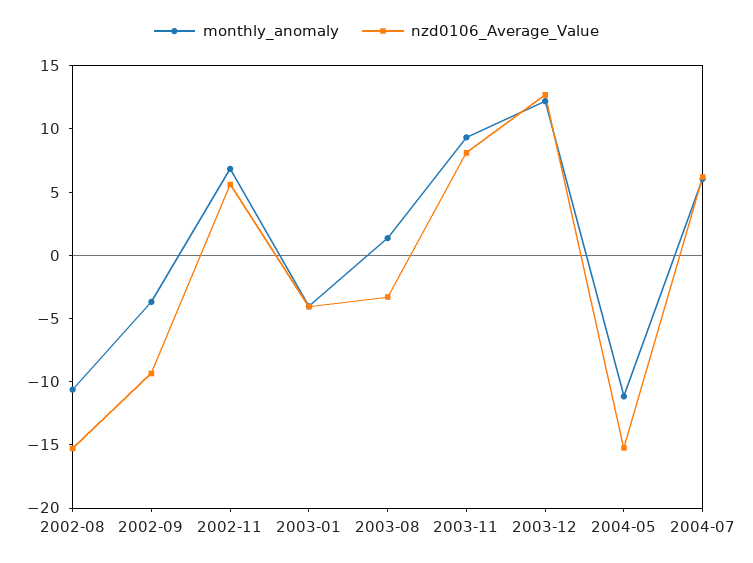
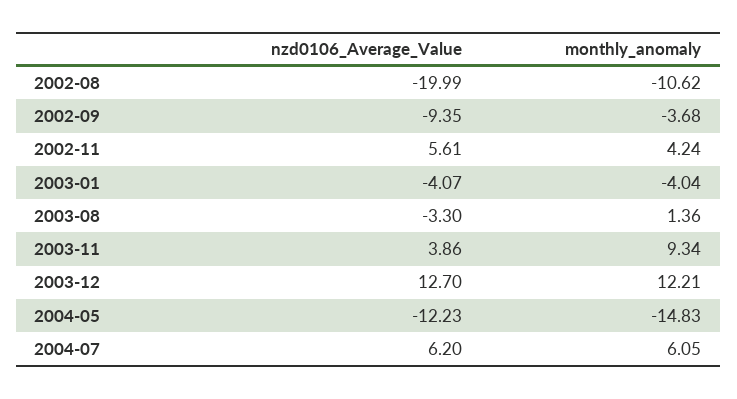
  {
    "monthly_anomaly": {
      "2002-08": -10.62,
      "2002-09": -3.68,
-     "2002-11": 7,
+     "2002-11": 4.24,
      "2003-01": -4.04,
      "2003-08": 1.36,
      "2003-11": 9.34,
      "2003-12": 12.21,
-     "2004-05": -11,
+     "2004-05": -14.83,
      "2004-07": 6.05
    },
    "nzd0106_Average_Value": {
-     "2002-08": -15,
+     "2002-08": -19.99,
      "2002-09": -9.35,
      "2002-11": 5.61,
      "2003-01": -4.07,
      "2003-08": -3.3,
-     "2003-11": 8,
+     "2003-11": 3.86,
      "2003-12": 12.7,
-     "2004-05": -15,
+     "2004-05": -12.23,
      "2004-07": 6.2
    }
  }

